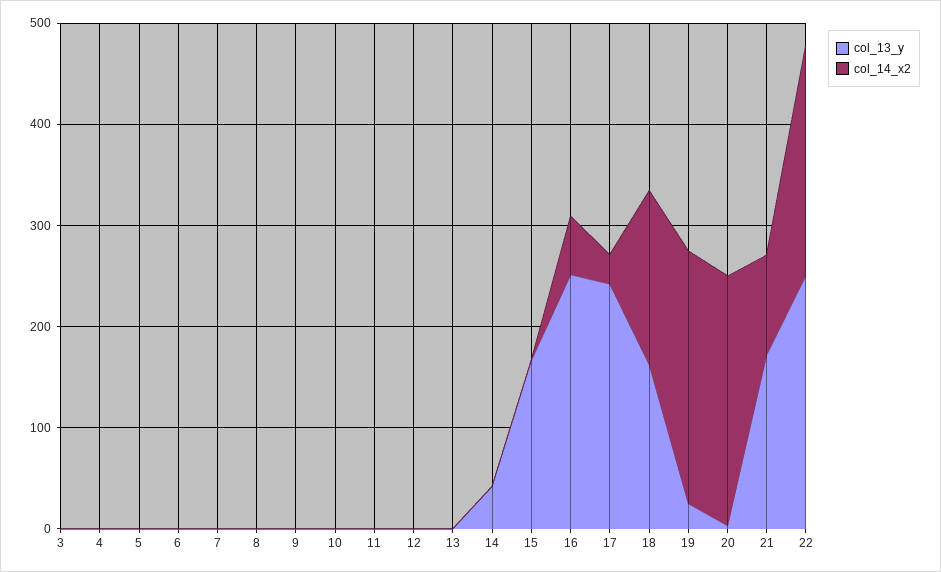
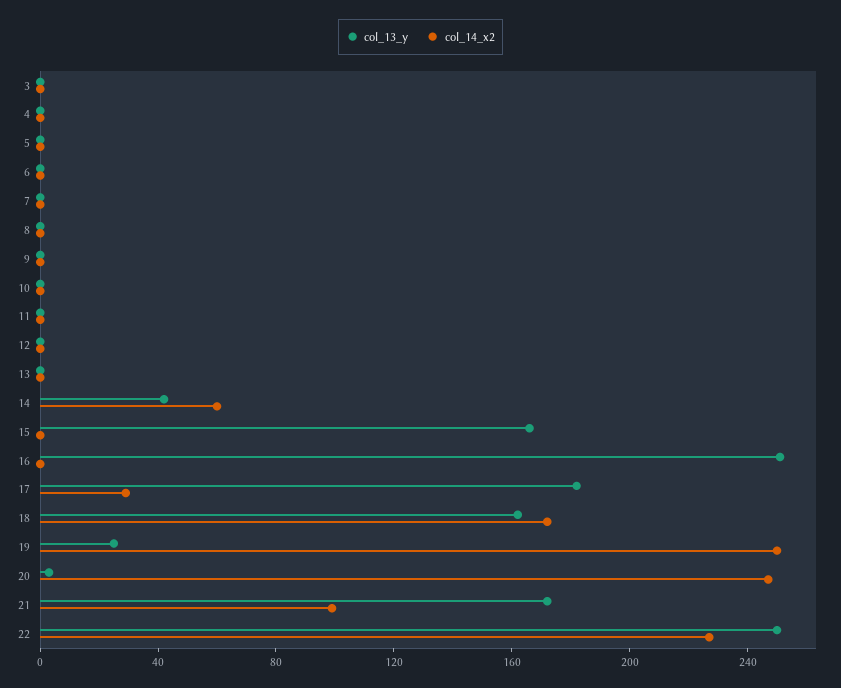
  {
    "col_13_y": {
      "3": 0,
      "4": 0,
      "5": 0,
      "6": 0,
      "7": 0,
      "8": 0,
      "9": 0,
      "10": 0,
      "11": 0,
      "12": 0,
      "13": 0,
      "14": 40,
      "15": 170,
      "16": 250,
-     "17": 240,
+     "17": 180,
      "18": 160,
      "19": 30,
      "20": 0,
      "21": 170,
      "22": 250
    },
    "col_14_x2": {
      "3": 0,
      "4": 0,
      "5": 0,
      "6": 0,
      "7": 0,
      "8": 0,
      "9": 0,
      "10": 0,
      "11": 0,
      "12": 0,
      "13": 0,
-     "14": 0,
+     "14": 60,
      "15": 0,
-     "16": 60,
+     "16": 0,
      "17": 30,
      "18": 170,
      "19": 250,
      "20": 250,
      "21": 100,
      "22": 230
    }
  }

